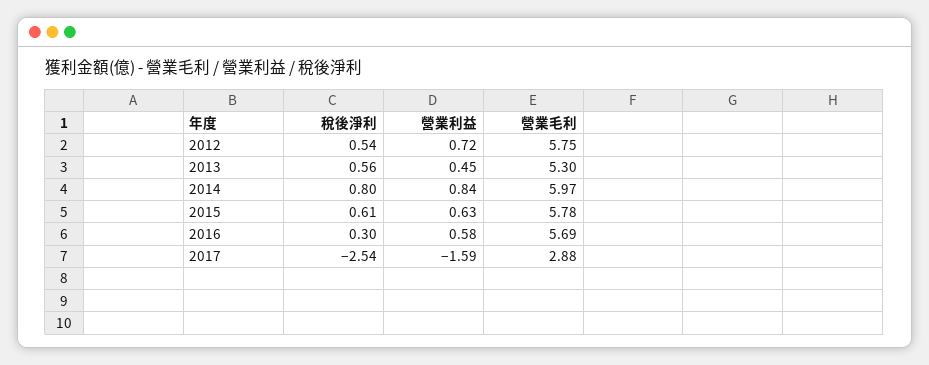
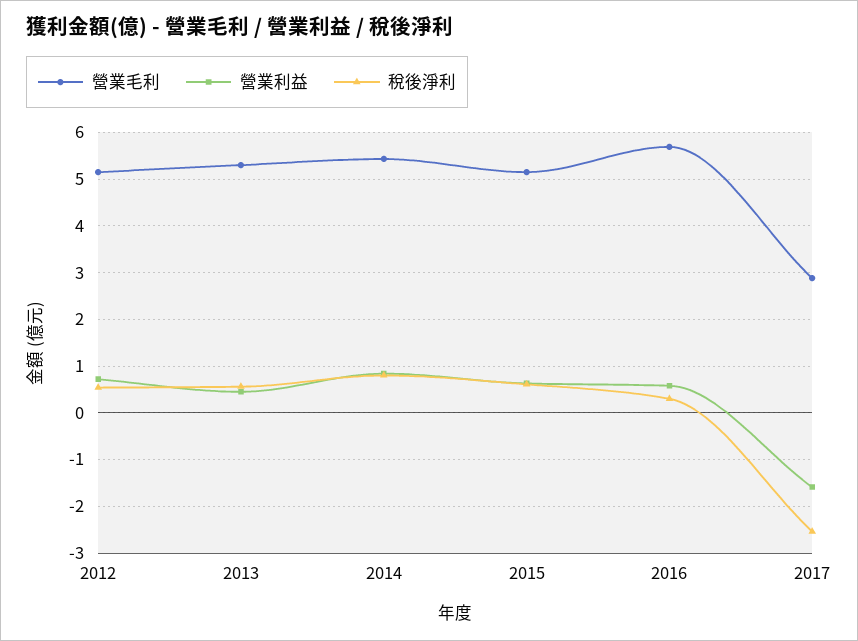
  {
    "稅後淨利": {
      "2012": 0.54,
      "2013": 0.56,
      "2014": 0.8,
      "2015": 0.61,
      "2016": 0.3,
      "2017": -2.54
    },
    "營業利益": {
      "2012": 0.72,
      "2013": 0.45,
      "2014": 0.84,
      "2015": 0.63,
      "2016": 0.58,
      "2017": -1.59
    },
    "營業毛利": {
-     "2012": 5.75,
+     "2012": 5.2,
      "2013": 5.3,
-     "2014": 5.97,
+     "2014": 5.4,
-     "2015": 5.78,
+     "2015": 5.2,
      "2016": 5.69,
      "2017": 2.88
    }
  }

